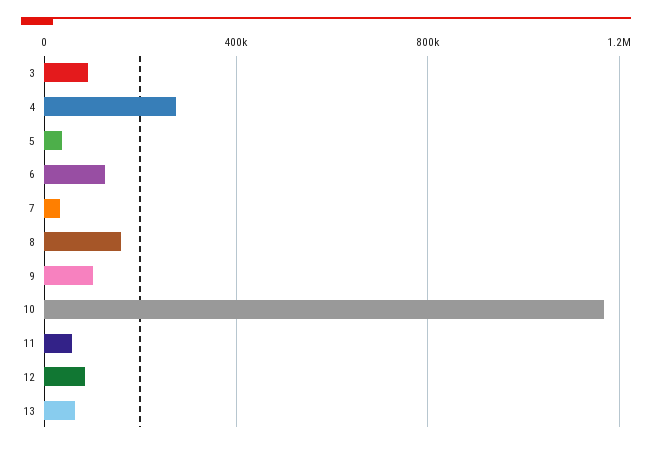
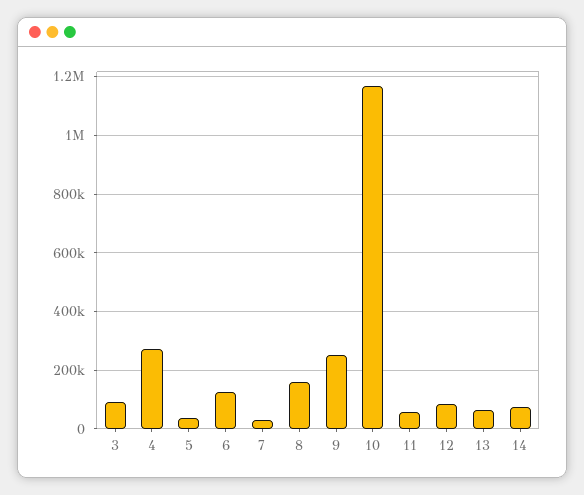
  {
    "3": 100000,
    "4": 275000,
    "5": 25000,
    "6": 125000,
    "7": 25000,
    "8": 150000,
-   "9": 100000,
+   "9": 250000,
    "10": 1175000,
    "11": 50000,
    "12": 75000,
-   "13": 75000
+   "13": 75000,
+   "14": 75000
  }

